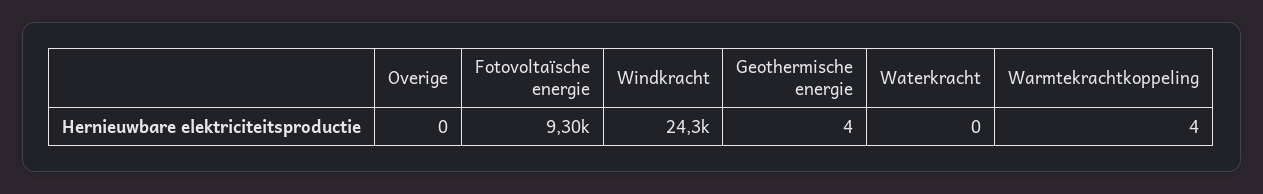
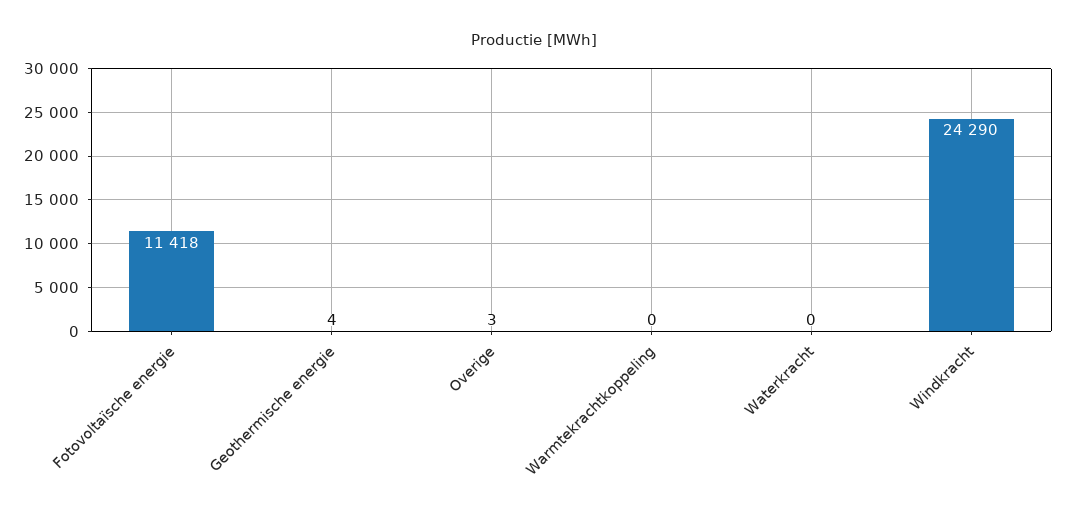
  {
-   "Overige": 0,
+   "Overige": 3,
-   "Fotovoltaïsche energie": 9300,
+   "Fotovoltaïsche energie": 11418,
    "Windkracht": 24290,
    "Geothermische energie": 4,
    "Waterkracht": 0,
-   "Warmtekrachtkoppeling": 4
+   "Warmtekrachtkoppeling": 0
  }

